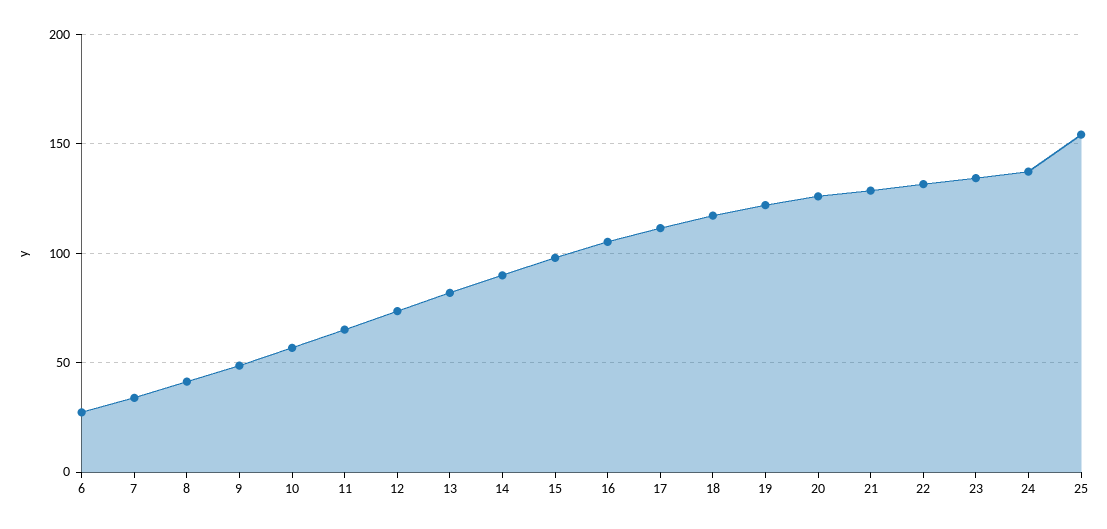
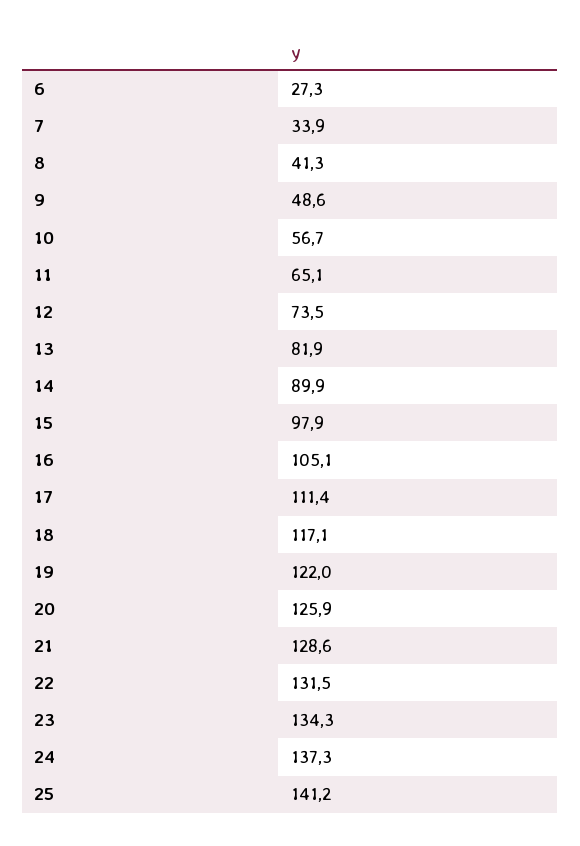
  {
    "6": 27.3,
    "7": 33.9,
    "8": 41.3,
    "9": 48.6,
    "10": 56.7,
    "11": 65.1,
    "12": 73.5,
    "13": 81.9,
    "14": 89.9,
    "15": 97.9,
    "16": 105.1,
    "17": 111.4,
    "18": 117.1,
    "19": 122,
    "20": 125.9,
    "21": 128.6,
    "22": 131.5,
    "23": 134.3,
    "24": 137.3,
-   "25": 155
+   "25": 141.2
  }

